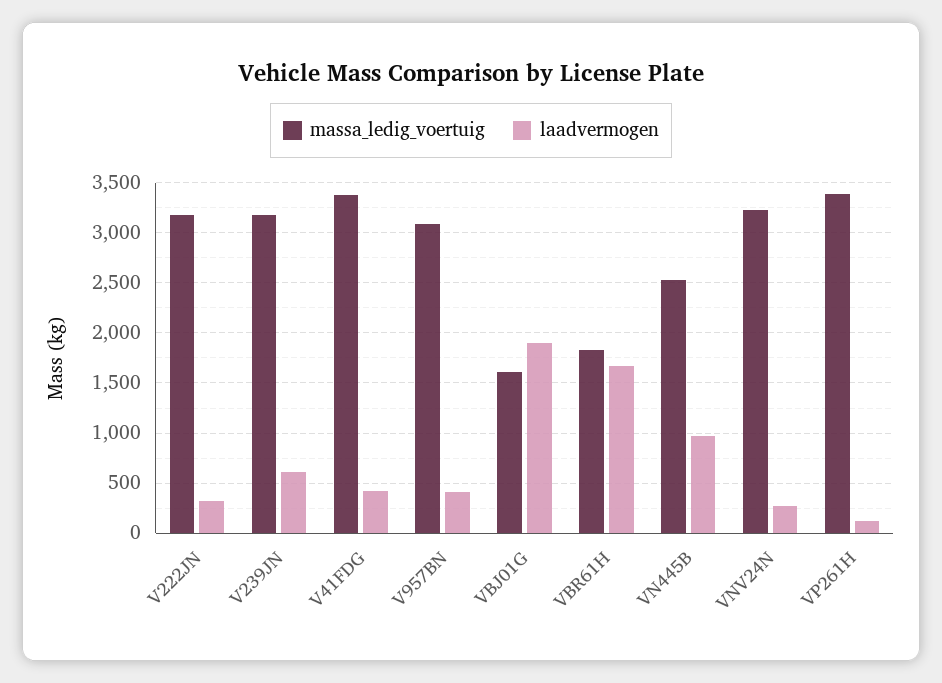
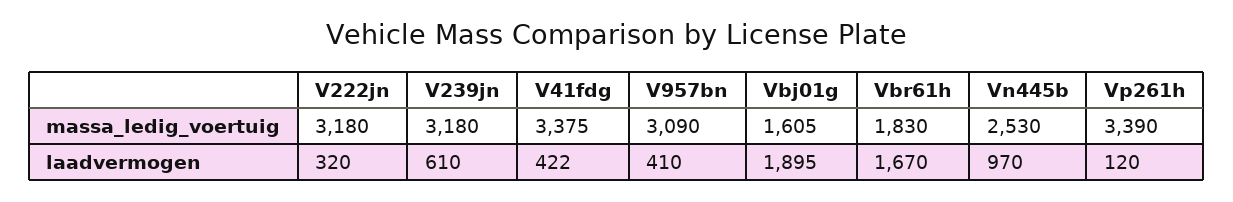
  {
    "massa_ledig_voertuig": {
      "V222JN": 3180,
      "V239JN": 3180,
      "V41FDG": 3375,
      "V957BN": 3090,
      "VBJ01G": 1605,
      "VBR61H": 1830,
      "VN445B": 2530,
-     "VNV24N": 3200,
      "VP261H": 3390
    },
    "laadvermogen": {
      "V222JN": 320,
      "V239JN": 610,
      "V41FDG": 422,
      "V957BN": 410,
      "VBJ01G": 1895,
      "VBR61H": 1670,
      "VN445B": 970,
-     "VNV24N": 300,
      "VP261H": 120
    }
  }

